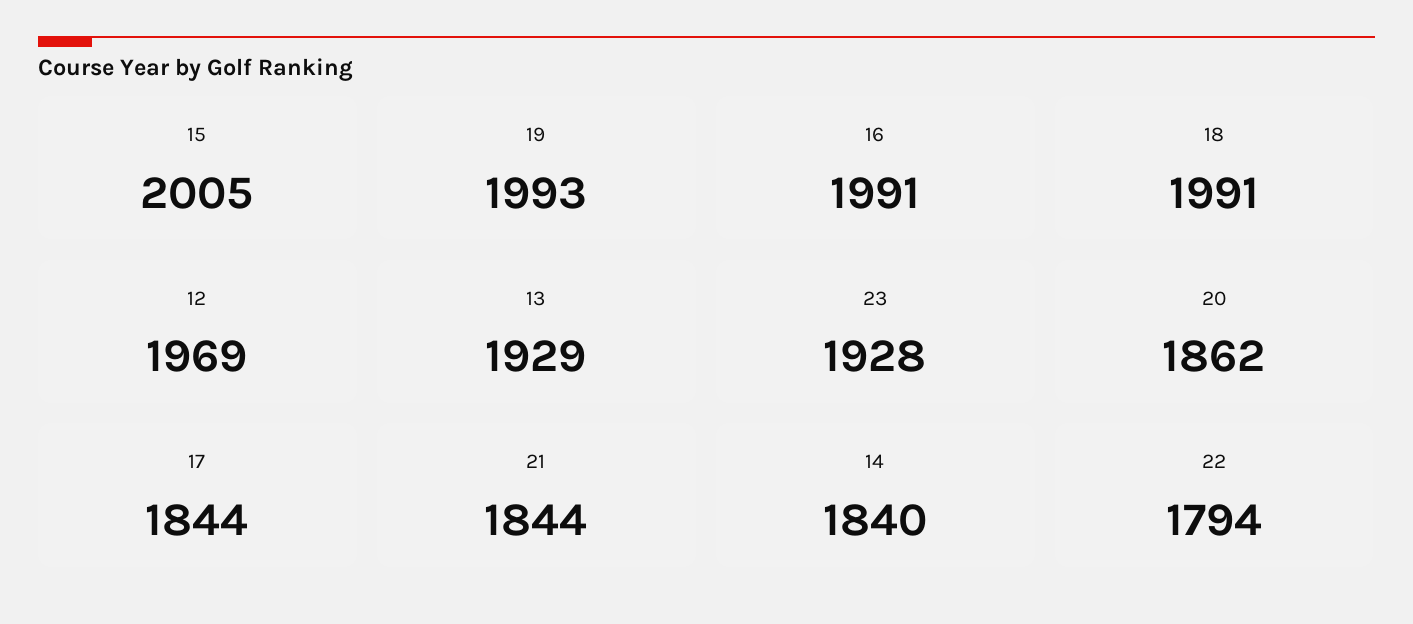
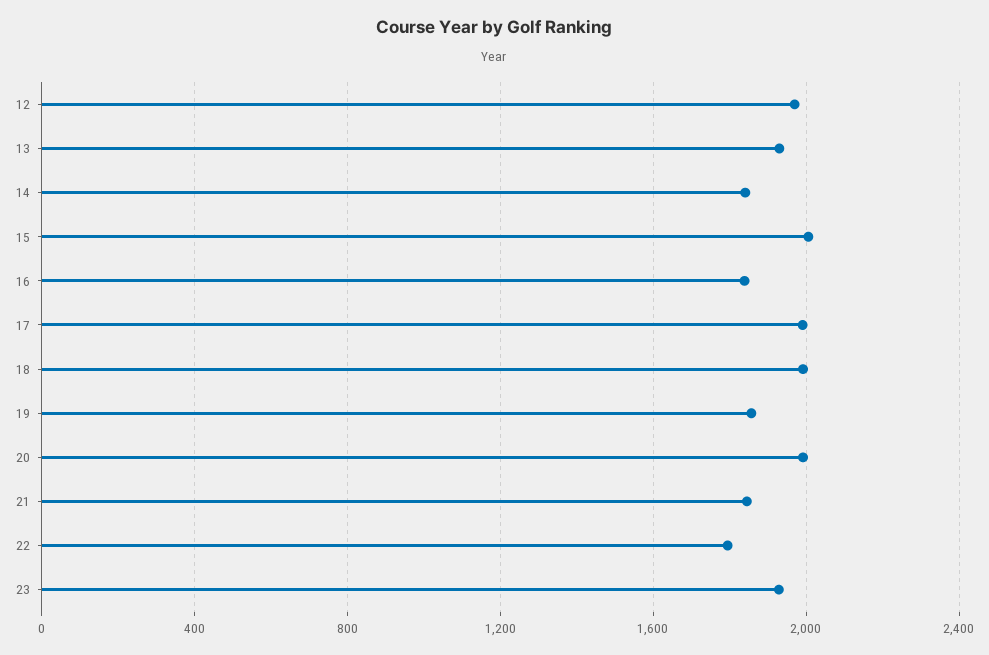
  {
    "15": 2005,
-   "19": 1993,
+   "19": 1850,
-   "16": 1991,
+   "16": 1850,
    "18": 1991,
    "12": 1969,
    "13": 1929,
    "23": 1928,
-   "20": 1862,
+   "20": 2000,
-   "17": 1844,
+   "17": 2000,
    "21": 1844,
    "14": 1840,
    "22": 1794
  }

